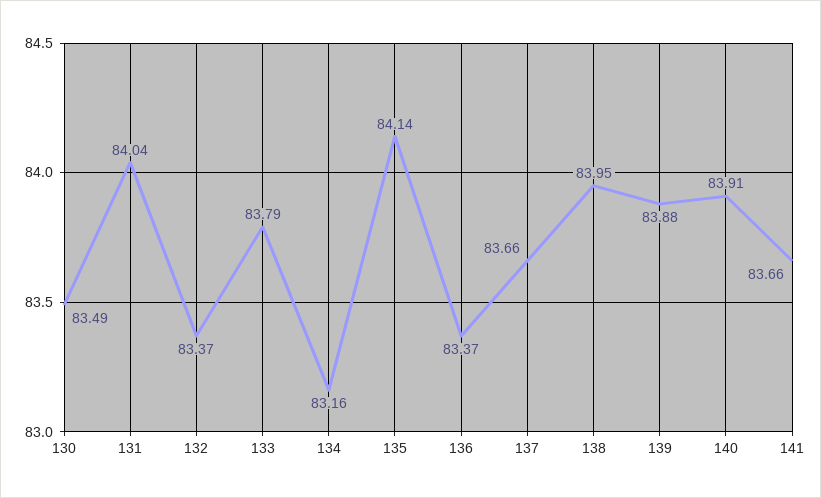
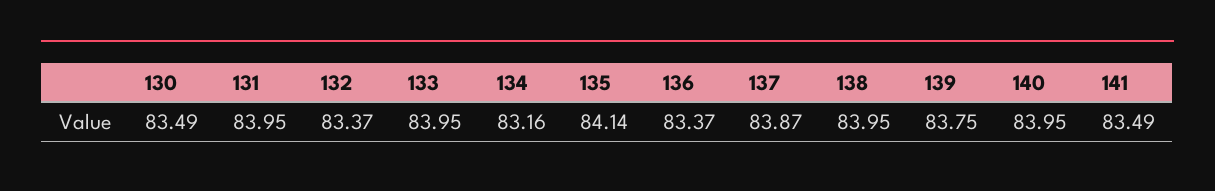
  {
    "130": 83.49,
-   "131": 84.04,
+   "131": 83.95,
    "132": 83.37,
-   "133": 83.79,
+   "133": 83.95,
    "134": 83.16,
    "135": 84.14,
    "136": 83.37,
-   "137": 83.66,
+   "137": 83.87,
    "138": 83.95,
-   "139": 83.88,
+   "139": 83.75,
-   "140": 83.91,
+   "140": 83.95,
-   "141": 83.66
+   "141": 83.49
  }

